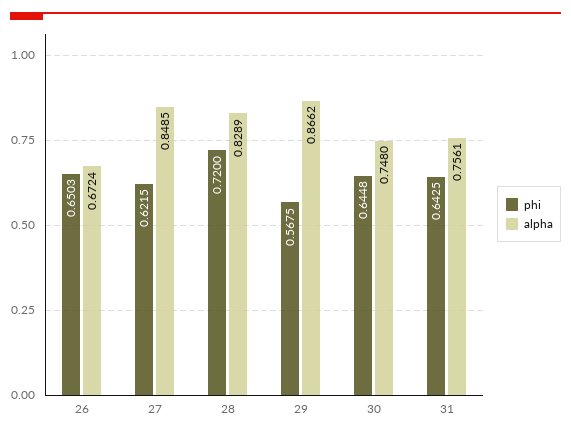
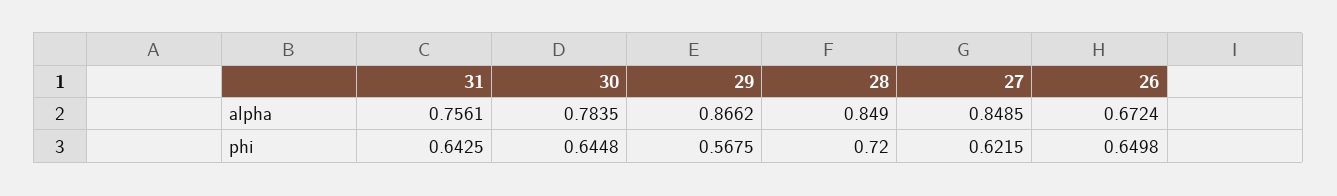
  {
    "phi": {
-     "26": 0.6503,
+     "26": 0.6498,
      "27": 0.6215,
      "28": 0.72,
      "29": 0.5675,
      "30": 0.6448,
      "31": 0.6425
    },
    "alpha": {
      "26": 0.6724,
      "27": 0.8485,
-     "28": 0.8289,
+     "28": 0.849,
      "29": 0.8662,
-     "30": 0.748,
+     "30": 0.7835,
      "31": 0.7561
    }
  }

